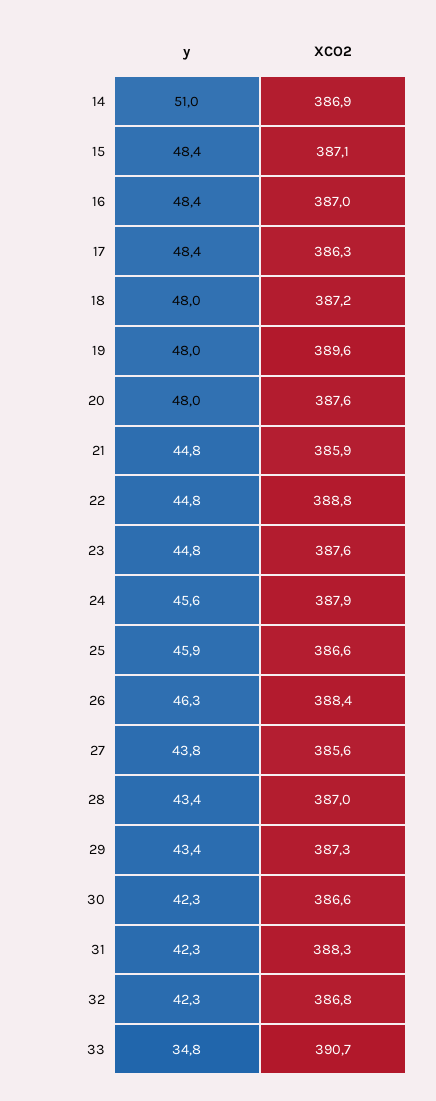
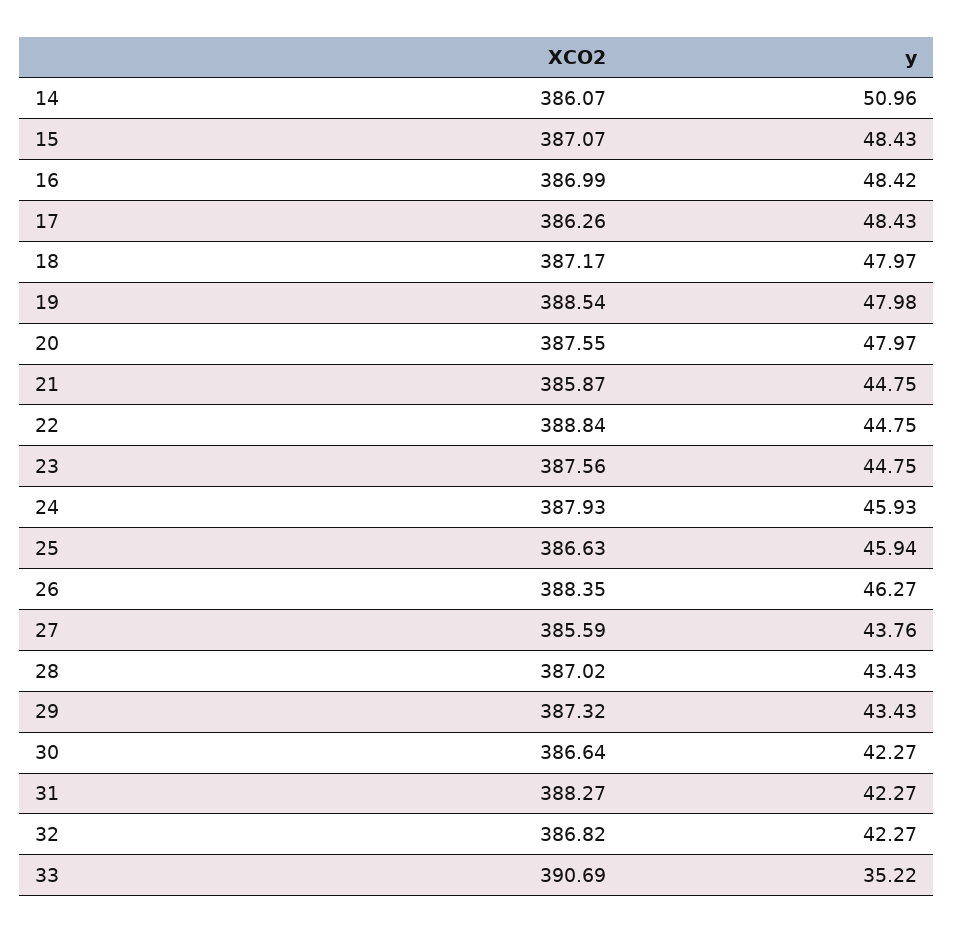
  {
    "y": {
      "14": 50.96,
      "15": 48.43,
      "16": 48.42,
      "17": 48.43,
      "18": 47.97,
      "19": 47.98,
      "20": 47.97,
      "21": 44.75,
      "22": 44.75,
      "23": 44.75,
-     "24": 45.6,
+     "24": 45.93,
      "25": 45.94,
      "26": 46.27,
      "27": 43.76,
      "28": 43.43,
      "29": 43.43,
      "30": 42.27,
      "31": 42.27,
      "32": 42.27,
-     "33": 34.8
+     "33": 35.22
    },
    "XCO2": {
-     "14": 386.9,
+     "14": 386.07,
      "15": 387.07,
      "16": 386.99,
      "17": 386.26,
      "18": 387.17,
-     "19": 389.6,
+     "19": 388.54,
      "20": 387.55,
      "21": 385.87,
      "22": 388.84,
      "23": 387.56,
      "24": 387.93,
      "25": 386.63,
      "26": 388.35,
      "27": 385.59,
      "28": 387.02,
      "29": 387.32,
      "30": 386.64,
      "31": 388.27,
      "32": 386.82,
      "33": 390.69
    }
  }

